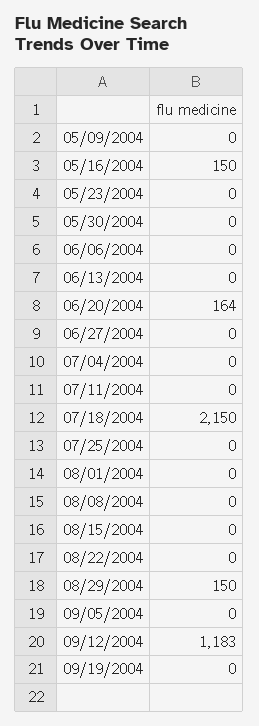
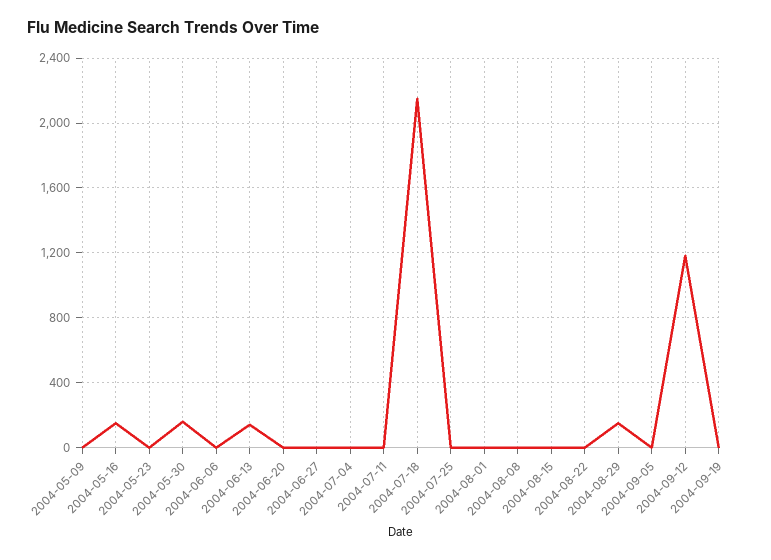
  {
    "05/09/2004": 0,
    "05/16/2004": 150,
    "05/23/2004": 0,
-   "05/30/2004": 0,
+   "05/30/2004": 150,
    "06/06/2004": 0,
-   "06/13/2004": 0,
+   "06/13/2004": 150,
-   "06/20/2004": 164,
+   "06/20/2004": 0,
    "06/27/2004": 0,
    "07/04/2004": 0,
    "07/11/2004": 0,
    "07/18/2004": 2150,
    "07/25/2004": 0,
    "08/01/2004": 0,
    "08/08/2004": 0,
    "08/15/2004": 0,
    "08/22/2004": 0,
    "08/29/2004": 150,
    "09/05/2004": 0,
    "09/12/2004": 1183,
    "09/19/2004": 0
  }

